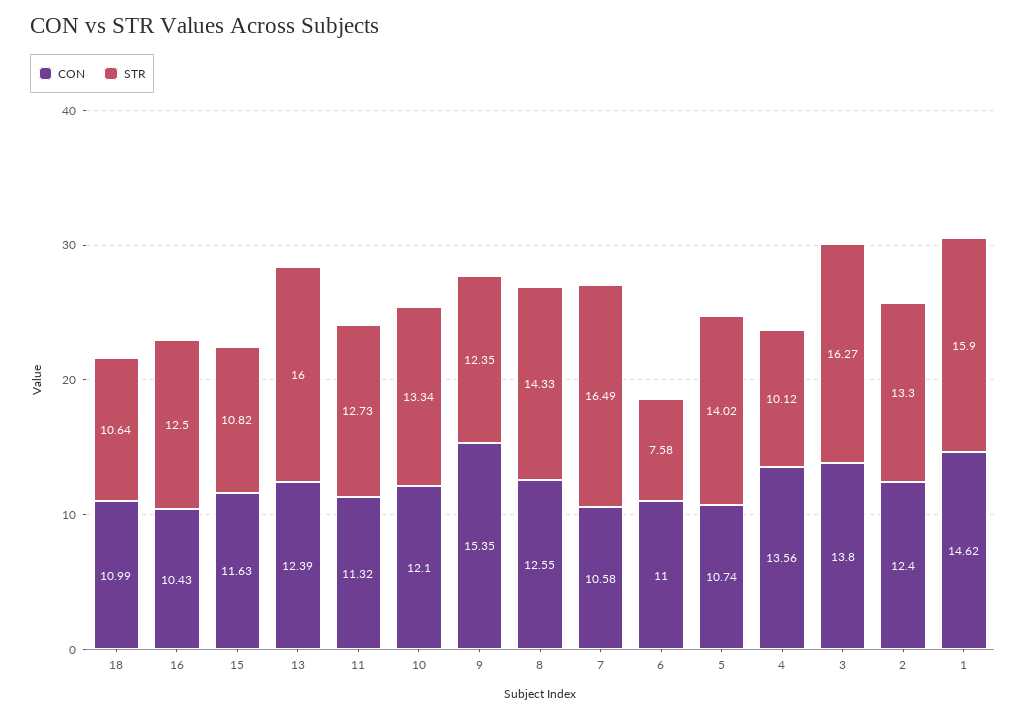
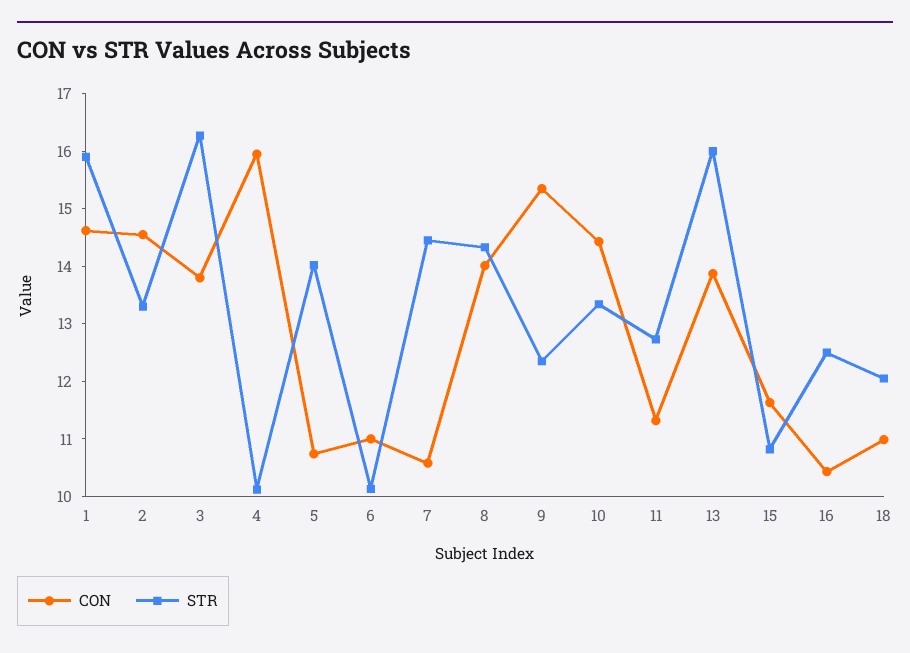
  {
    "CON": {
      "18": 10.99,
      "16": 10.43,
      "15": 11.63,
-     "13": 12.39,
+     "13": 13.8,
      "11": 11.32,
-     "10": 12.1,
+     "10": 14.4,
      "9": 15.35,
-     "8": 12.55,
+     "8": 14,
      "7": 10.58,
      "6": 11,
      "5": 10.74,
-     "4": 13.56,
+     "4": 16,
      "3": 13.8,
-     "2": 12.4,
+     "2": 14.6,
      "1": 14.62
    },
    "STR": {
-     "18": 10.64,
+     "18": 12,
      "16": 12.5,
      "15": 10.82,
      "13": 16,
      "11": 12.73,
      "10": 13.34,
      "9": 12.35,
      "8": 14.33,
-     "7": 16.49,
+     "7": 14.4,
-     "6": 7.58,
+     "6": 10.2,
      "5": 14.02,
      "4": 10.12,
      "3": 16.27,
      "2": 13.3,
      "1": 15.9
    }
  }

